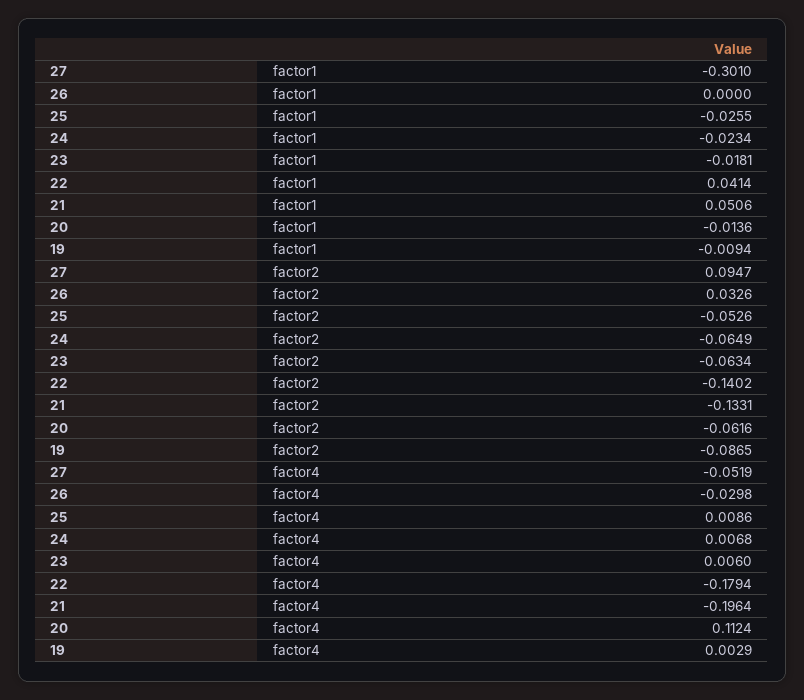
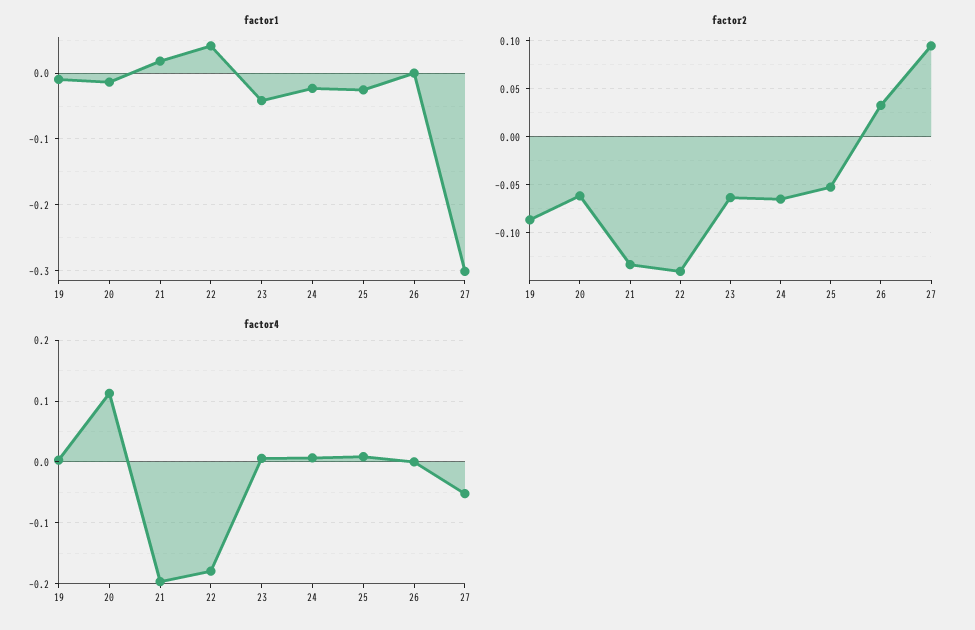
  {
    "factor1": {
      "27": -0.301,
      "26": 0,
      "25": -0.0255,
      "24": -0.0234,
-     "23": -0.0181,
+     "23": -0.04,
      "22": 0.0414,
-     "21": 0.0506,
+     "21": 0.02,
      "20": -0.0136,
      "19": -0.0094
    },
    "factor2": {
      "27": 0.0947,
      "26": 0.0326,
      "25": -0.0526,
      "24": -0.0649,
      "23": -0.0634,
      "22": -0.1402,
      "21": -0.1331,
      "20": -0.0616,
      "19": -0.0865
    },
    "factor4": {
      "27": -0.0519,
-     "26": -0.0298,
+     "26": 0,
      "25": 0.0086,
      "24": 0.0068,
      "23": 0.006,
      "22": -0.1794,
      "21": -0.1964,
      "20": 0.1124,
      "19": 0.0029
    }
  }

